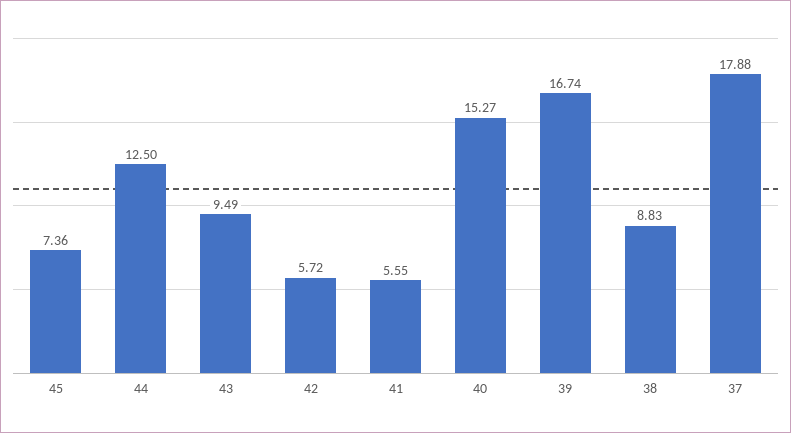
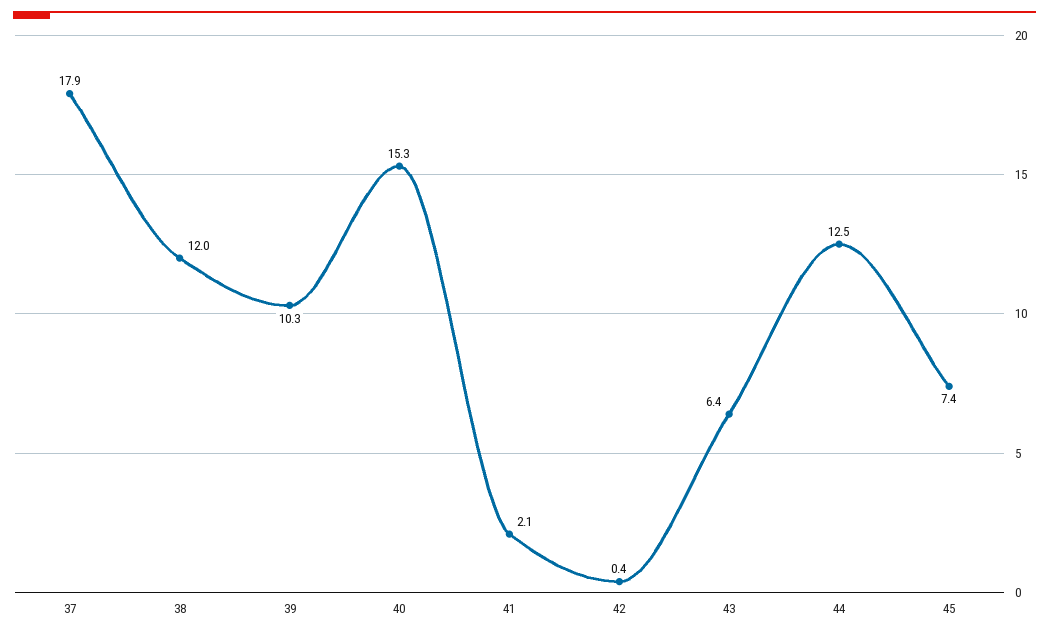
  {
    "45": 7.36,
    "44": 12.5,
-   "43": 9.49,
+   "43": 6.4,
-   "42": 5.72,
+   "42": 0.4,
-   "41": 5.55,
+   "41": 2.1,
    "40": 15.27,
-   "39": 16.74,
+   "39": 10.3,
-   "38": 8.83,
+   "38": 12,
    "37": 17.88
  }

